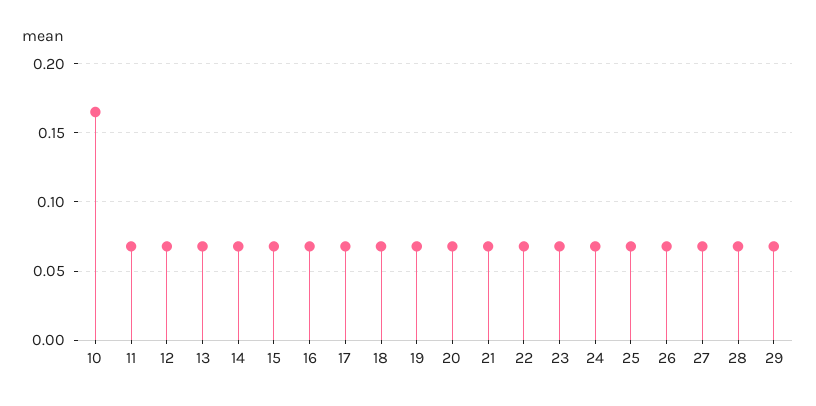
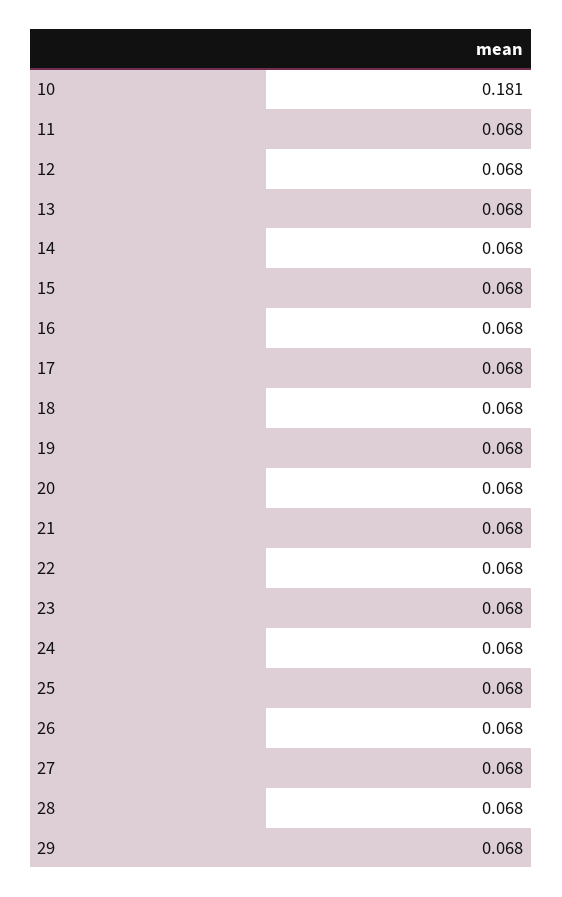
  {
-   "10": 0.165,
+   "10": 0.181,
    "11": 0.068,
    "12": 0.068,
    "13": 0.068,
    "14": 0.068,
    "15": 0.068,
    "16": 0.068,
    "17": 0.068,
    "18": 0.068,
    "19": 0.068,
    "20": 0.068,
    "21": 0.068,
    "22": 0.068,
    "23": 0.068,
    "24": 0.068,
    "25": 0.068,
    "26": 0.068,
    "27": 0.068,
    "28": 0.068,
    "29": 0.068
  }

